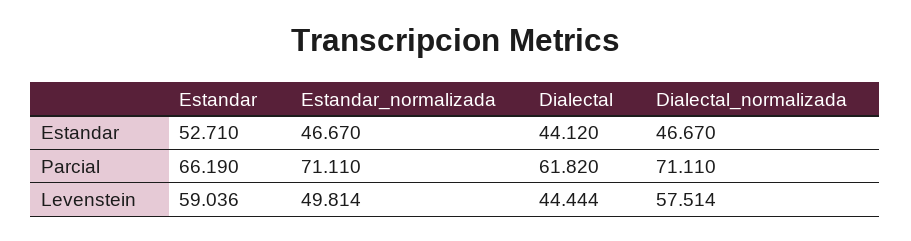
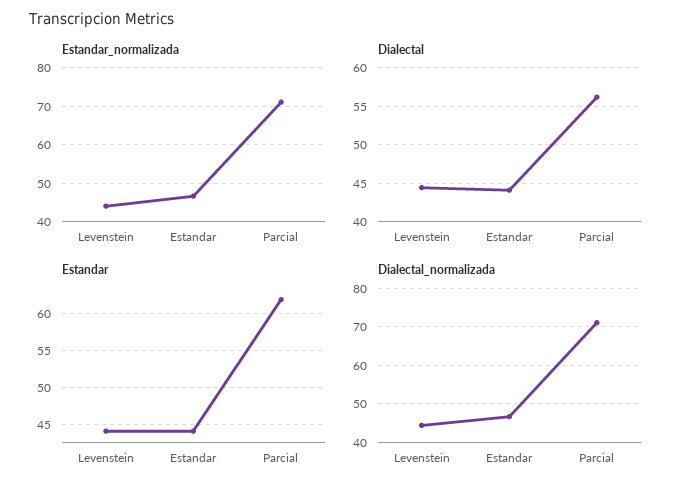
  {
    "Estandar": {
-     "Estandar": 52.71,
+     "Estandar": 44,
-     "Parcial": 66.19,
+     "Parcial": 62,
-     "Levenstein": 59.036
+     "Levenstein": 44
    },
    "Estandar_normalizada": {
      "Estandar": 46.67,
      "Parcial": 71.11,
-     "Levenstein": 49.814
+     "Levenstein": 44
    },
    "Dialectal": {
      "Estandar": 44.12,
-     "Parcial": 61.82,
+     "Parcial": 56,
      "Levenstein": 44.444
    },
    "Dialectal_normalizada": {
      "Estandar": 46.67,
      "Parcial": 71.11,
-     "Levenstein": 57.514
+     "Levenstein": 44
    }
  }

